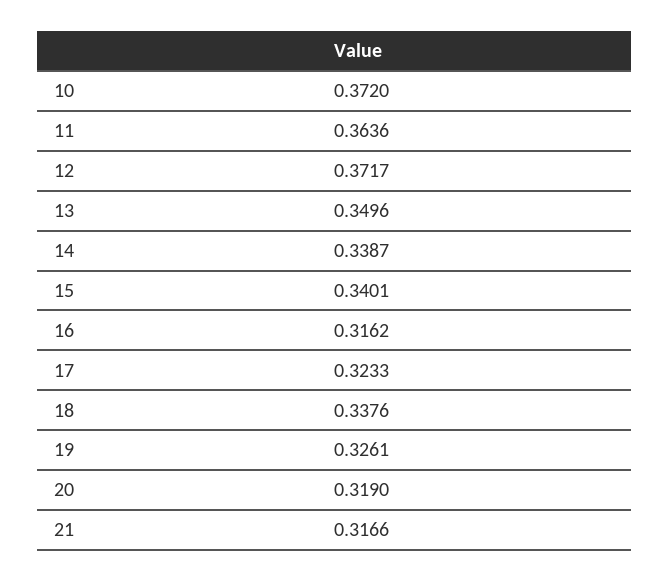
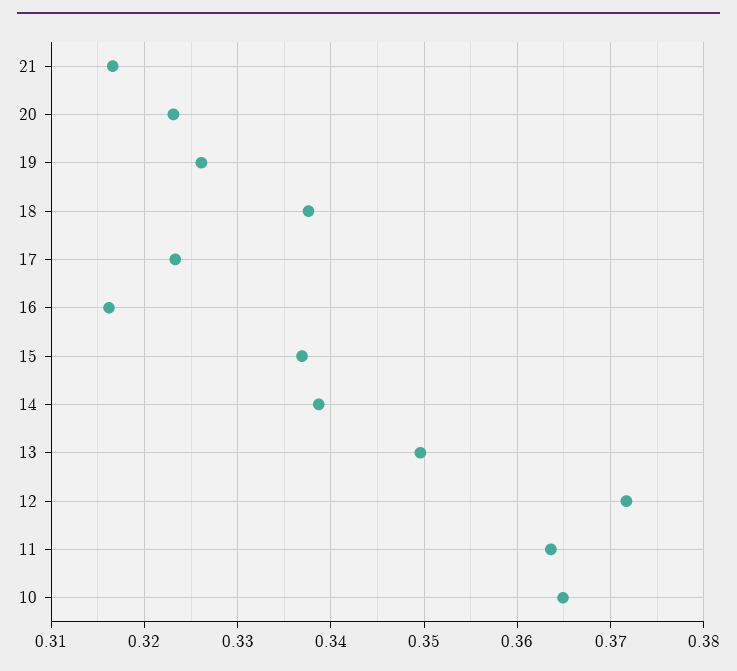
  {
-   "10": 0.372,
+   "10": 0.365,
    "11": 0.3636,
    "12": 0.3717,
    "13": 0.3496,
    "14": 0.3387,
-   "15": 0.3401,
+   "15": 0.337,
    "16": 0.3162,
    "17": 0.3233,
    "18": 0.3376,
    "19": 0.3261,
-   "20": 0.319,
+   "20": 0.323,
    "21": 0.3166
  }

